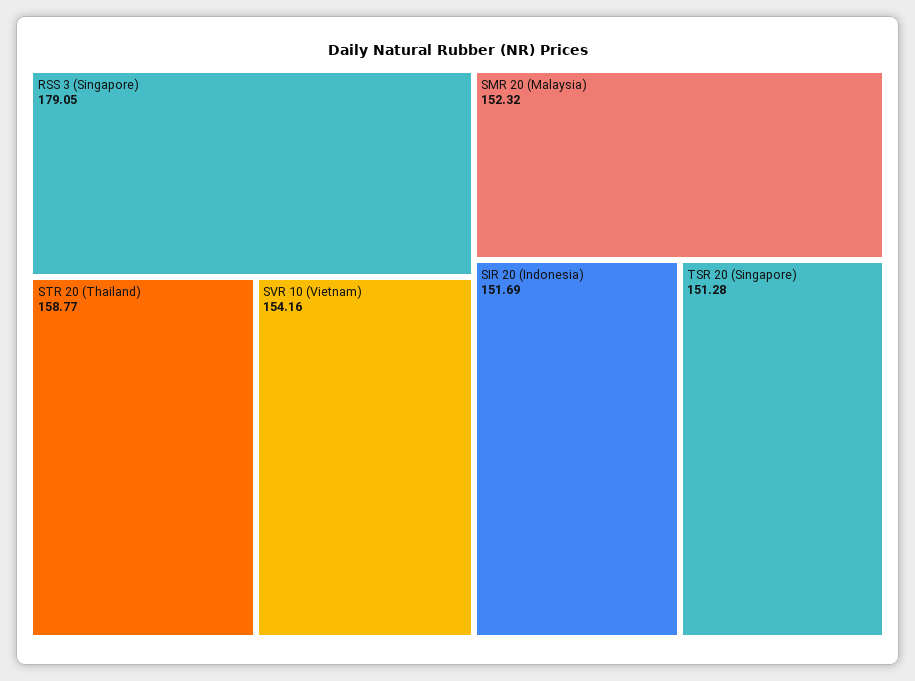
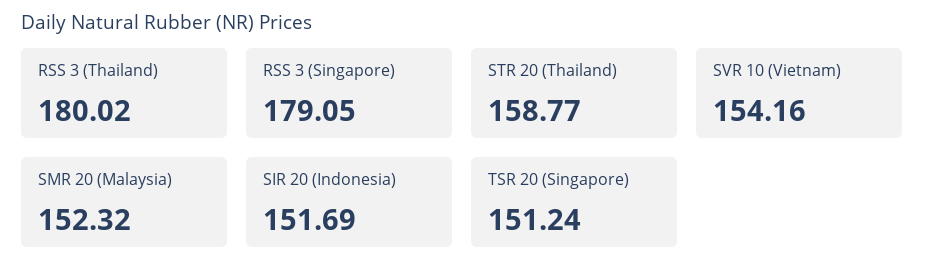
  {
    "RSS 3 (Singapore)": 179.05,
    "STR 20 (Thailand)": 158.77,
    "SVR 10 (Vietnam)": 154.16,
    "SMR 20 (Malaysia)": 152.32,
    "SIR 20 (Indonesia)": 151.69,
-   "TSR 20 (Singapore)": 151.28
+   "TSR 20 (Singapore)": 151.24,
+   "RSS 3 (Thailand)": 180.02
  }

